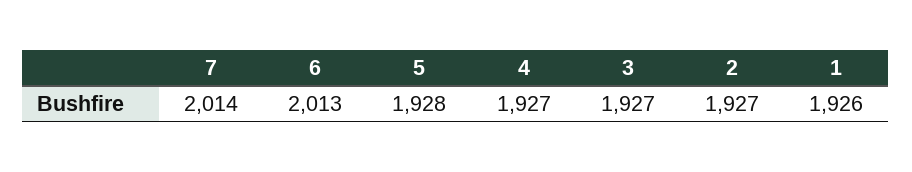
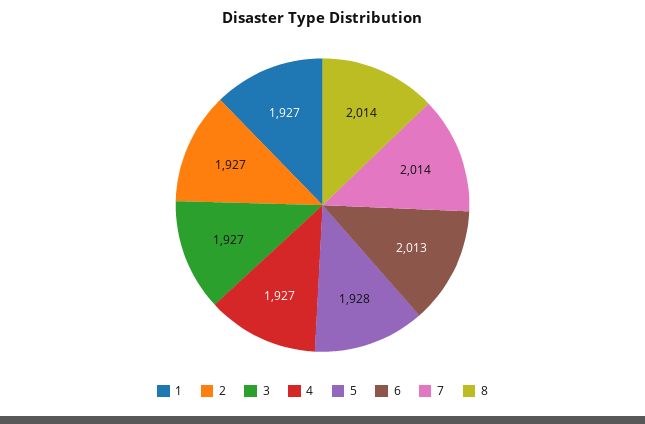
  {
    "7": 2014,
    "6": 2013,
    "5": 1928,
    "4": 1927,
    "3": 1927,
    "2": 1927,
-   "1": 1926
+   "1": 1927,
+   "8": 2014
  }

